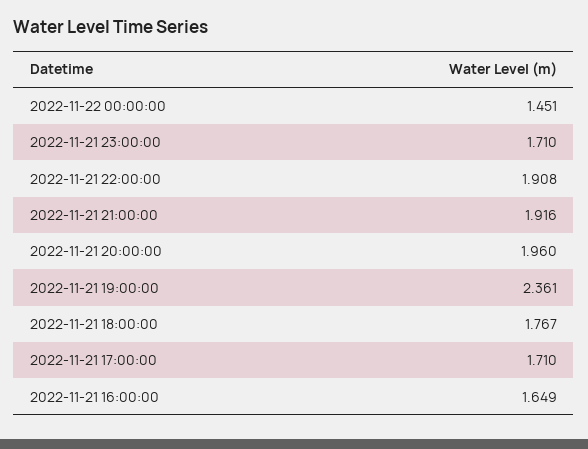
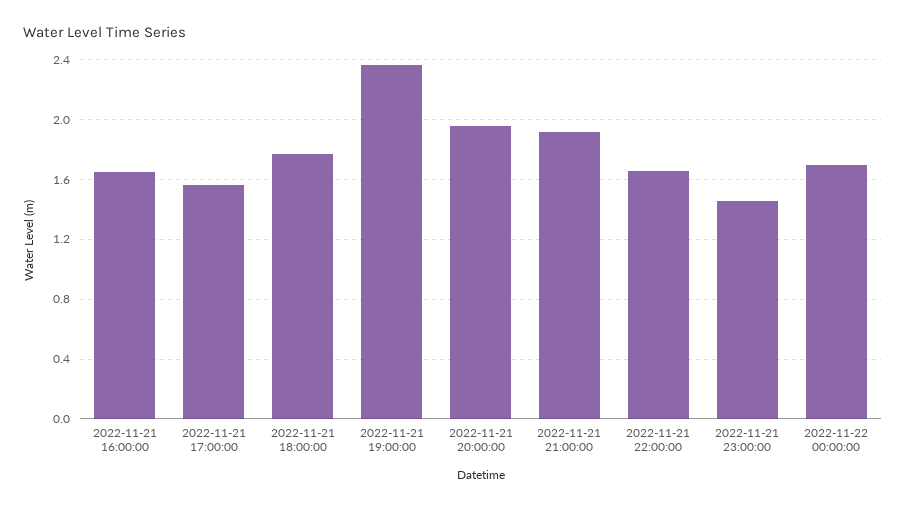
  {
-   "2022-11-22 00:00:00": 1.451,
+   "2022-11-22 00:00:00": 1.7,
-   "2022-11-21 23:00:00": 1.71,
+   "2022-11-21 23:00:00": 1.45,
-   "2022-11-21 22:00:00": 1.908,
+   "2022-11-21 22:00:00": 1.65,
    "2022-11-21 21:00:00": 1.916,
    "2022-11-21 20:00:00": 1.96,
    "2022-11-21 19:00:00": 2.361,
    "2022-11-21 18:00:00": 1.767,
-   "2022-11-21 17:00:00": 1.71,
+   "2022-11-21 17:00:00": 1.55,
    "2022-11-21 16:00:00": 1.649
  }

